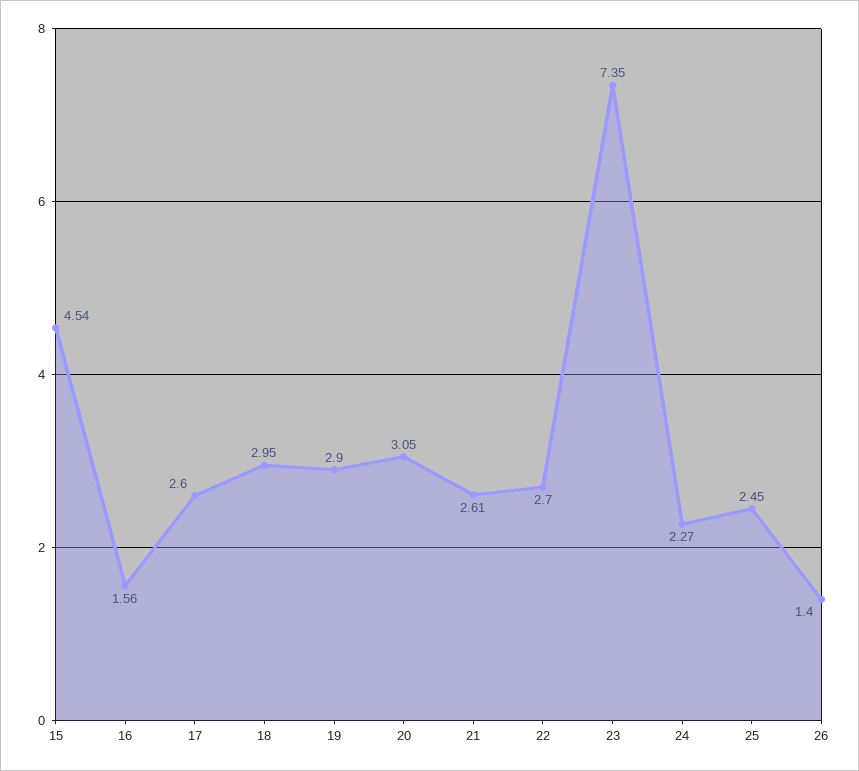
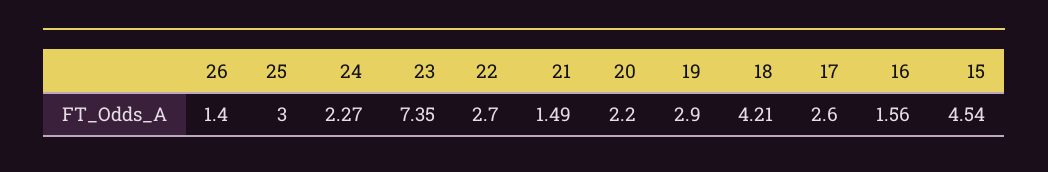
  {
    "15": 4.54,
    "16": 1.56,
    "17": 2.6,
-   "18": 2.95,
+   "18": 4.21,
    "19": 2.9,
-   "20": 3.05,
+   "20": 2.2,
-   "21": 2.61,
+   "21": 1.49,
    "22": 2.7,
    "23": 7.35,
    "24": 2.27,
-   "25": 2.45,
+   "25": 3,
    "26": 1.4
  }

